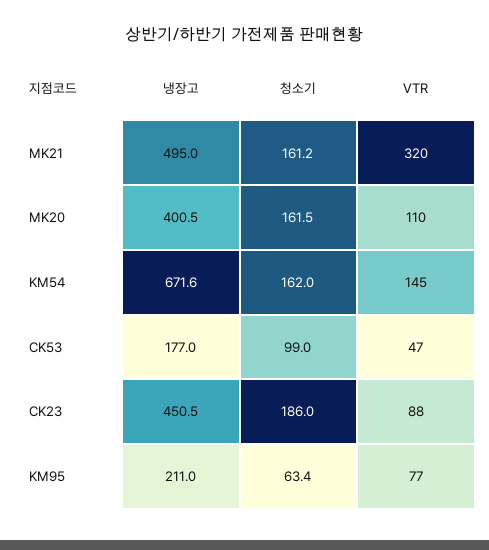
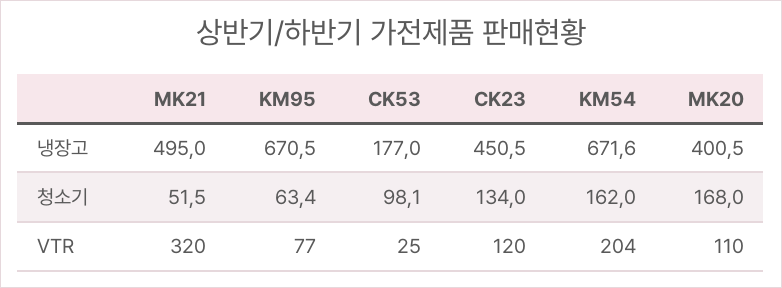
  {
    "냉장고": {
      "MK21": 495,
      "MK20": 400.5,
      "KM54": 671.6,
      "CK53": 177,
      "CK23": 450.5,
-     "KM95": 211
+     "KM95": 670.5
    },
    "청소기": {
-     "MK21": 161.2,
+     "MK21": 51.5,
-     "MK20": 161.5,
+     "MK20": 168,
      "KM54": 162,
-     "CK53": 99,
+     "CK53": 98.1,
-     "CK23": 186,
+     "CK23": 134,
      "KM95": 63.4
    },
    "VTR": {
      "MK21": 320,
      "MK20": 110,
-     "KM54": 145,
+     "KM54": 204,
-     "CK53": 47,
+     "CK53": 25,
-     "CK23": 88,
+     "CK23": 120,
      "KM95": 77
    }
  }

